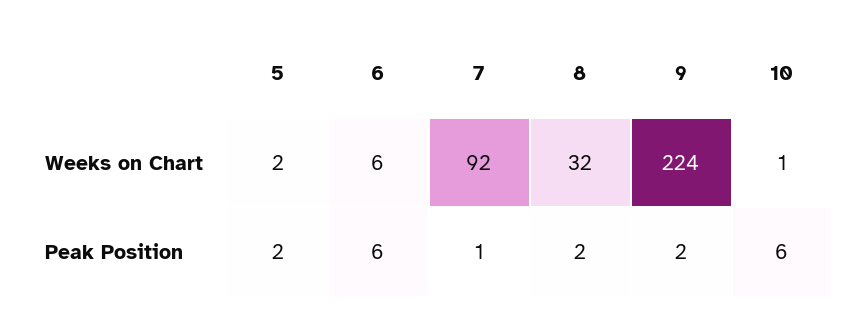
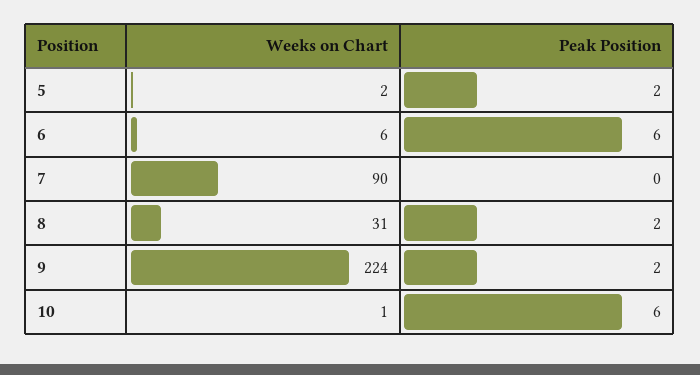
  {
    "5": {
      "Weeks on Chart": 2,
      "Peak Position": 2
    },
    "6": {
      "Weeks on Chart": 6,
      "Peak Position": 6
    },
    "7": {
-     "Weeks on Chart": 92,
+     "Weeks on Chart": 90,
-     "Peak Position": 1
+     "Peak Position": 0
    },
    "8": {
-     "Weeks on Chart": 32,
+     "Weeks on Chart": 31,
      "Peak Position": 2
    },
    "9": {
      "Weeks on Chart": 224,
      "Peak Position": 2
    },
    "10": {
      "Weeks on Chart": 1,
      "Peak Position": 6
    }
  }

